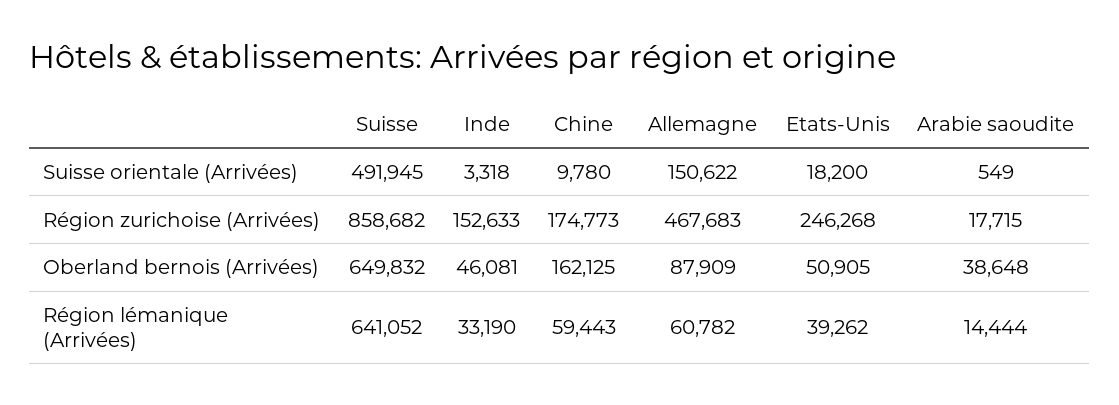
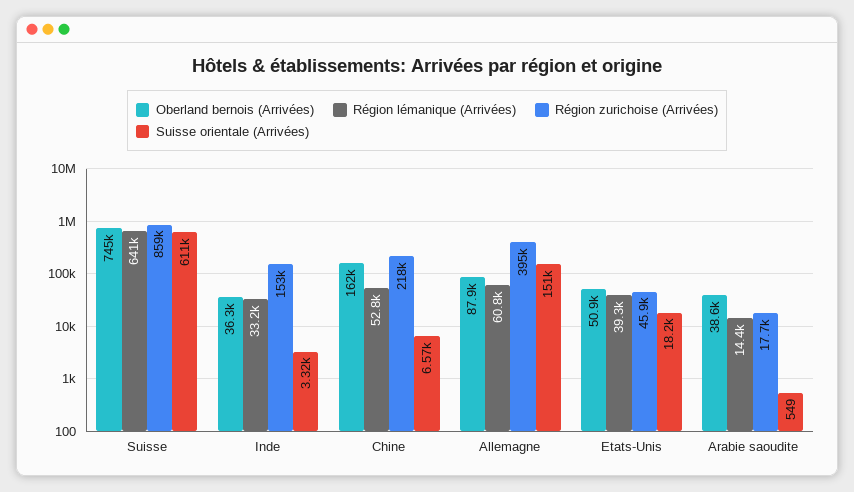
  {
    "Suisse orientale (Arrivées)": {
-     "Suisse": 491945,
+     "Suisse": 611000,
      "Inde": 3318,
-     "Chine": 9780,
+     "Chine": 6570,
      "Allemagne": 150622,
      "Etats-Unis": 18200,
      "Arabie saoudite": 549
    },
    "Région zurichoise (Arrivées)": {
      "Suisse": 858682,
      "Inde": 152633,
-     "Chine": 174773,
+     "Chine": 218000,
-     "Allemagne": 467683,
+     "Allemagne": 395000,
-     "Etats-Unis": 246268,
+     "Etats-Unis": 45900,
      "Arabie saoudite": 17715
    },
    "Oberland bernois (Arrivées)": {
-     "Suisse": 649832,
+     "Suisse": 745000,
-     "Inde": 46081,
+     "Inde": 36300,
      "Chine": 162125,
      "Allemagne": 87909,
      "Etats-Unis": 50905,
      "Arabie saoudite": 38648
    },
    "Région lémanique (Arrivées)": {
      "Suisse": 641052,
      "Inde": 33190,
-     "Chine": 59443,
+     "Chine": 52800,
      "Allemagne": 60782,
      "Etats-Unis": 39262,
      "Arabie saoudite": 14444
    }
  }

